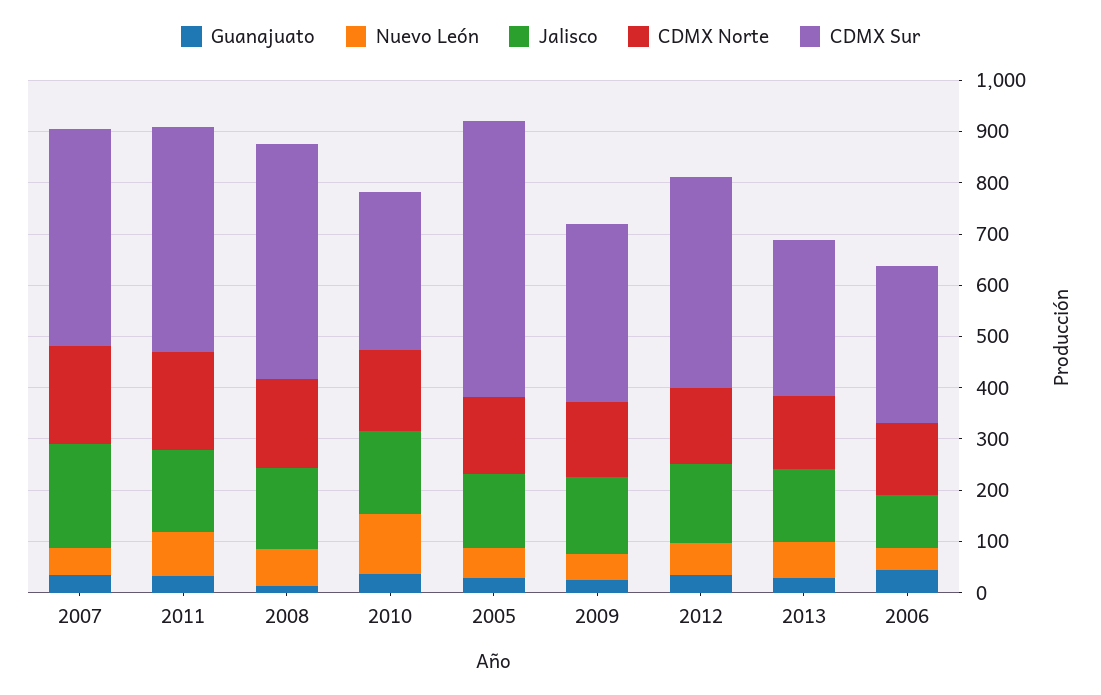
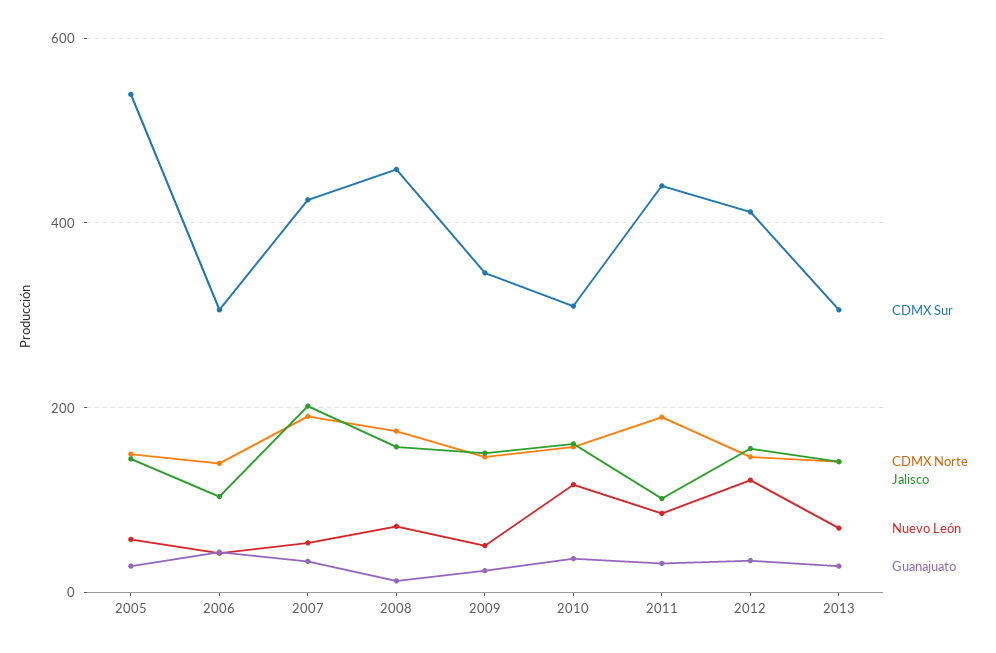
  {
    "Guanajuato": {
      "2007": 40,
      "2011": 40,
      "2008": 20,
      "2010": 40,
      "2005": 20,
      "2009": 20,
      "2012": 40,
      "2013": 20,
      "2006": 40
    },
    "Nuevo León": {
      "2007": 60,
      "2011": 80,
      "2008": 80,
      "2010": 120,
      "2005": 60,
      "2009": 60,
-     "2012": 60,
+     "2012": 120,
      "2013": 80,
      "2006": 40
    },
    "Jalisco": {
      "2007": 200,
-     "2011": 160,
+     "2011": 100,
      "2008": 160,
      "2010": 160,
      "2005": 140,
      "2009": 160,
      "2012": 160,
      "2013": 140,
      "2006": 100
    },
    "CDMX Norte": {
      "2007": 200,
      "2011": 200,
      "2008": 180,
      "2010": 160,
      "2005": 160,
      "2009": 140,
      "2012": 140,
      "2013": 140,
      "2006": 140
    },
    "CDMX Sur": {
      "2007": 420,
      "2011": 440,
      "2008": 460,
      "2010": 320,
      "2005": 540,
      "2009": 340,
      "2012": 420,
      "2013": 300,
      "2006": 300
    }
  }

